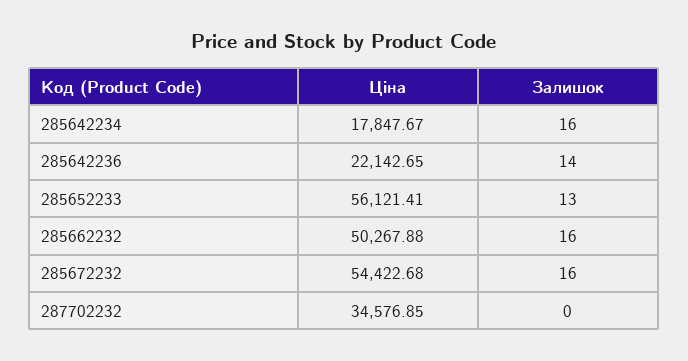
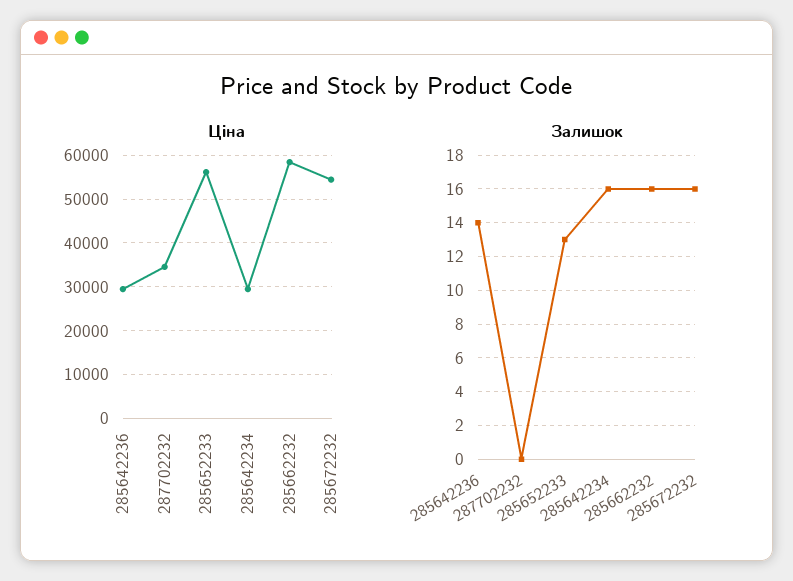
  {
    "Ціна": {
-     "285642234": 17847.67,
+     "285642234": 30000,
-     "285642236": 22142.65,
+     "285642236": 30000,
      "285652233": 56121.41,
-     "285662232": 50267.88,
+     "285662232": 58000,
      "285672232": 54422.68,
      "287702232": 34576.85
    },
    "Залишок": {
      "285642234": 16,
      "285642236": 14,
      "285652233": 13,
      "285662232": 16,
      "285672232": 16,
      "287702232": 0
    }
  }

